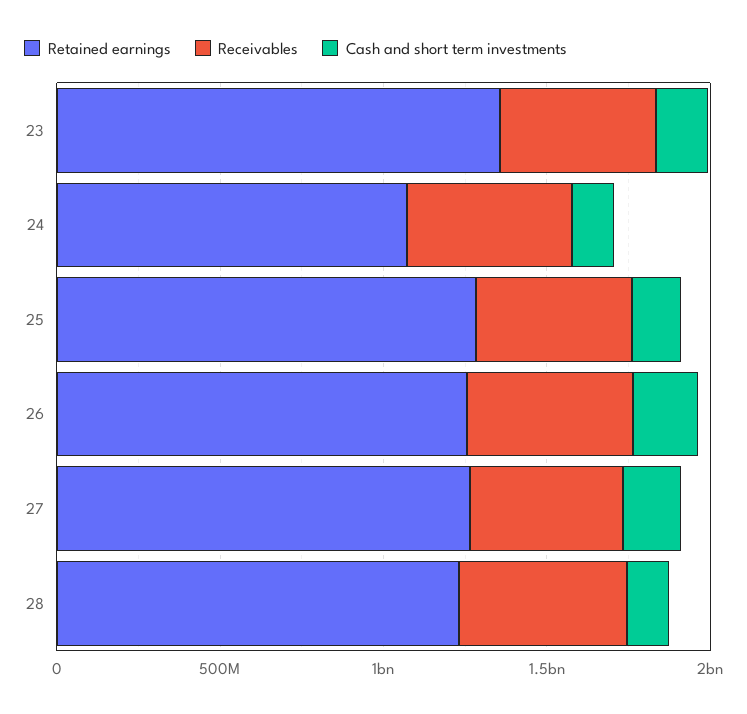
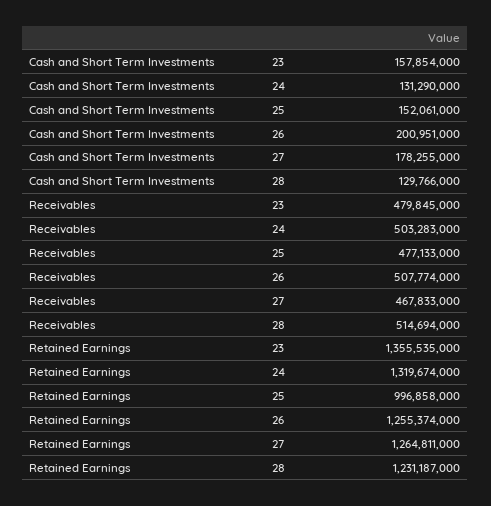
  {
    "Retained earnings": {
      "23": 1355535000,
-     "24": 1100000000,
+     "24": 1319674000,
-     "25": 1300000000,
+     "25": 996858000,
      "26": 1255374000,
      "27": 1264811000,
      "28": 1231187000
    },
    "Receivables": {
      "23": 479845000,
      "24": 503283000,
      "25": 477133000,
      "26": 507774000,
      "27": 467833000,
      "28": 514694000
    },
    "Cash and short term investments": {
      "23": 157854000,
      "24": 131290000,
      "25": 152061000,
      "26": 200951000,
      "27": 178255000,
      "28": 129766000
    }
  }

